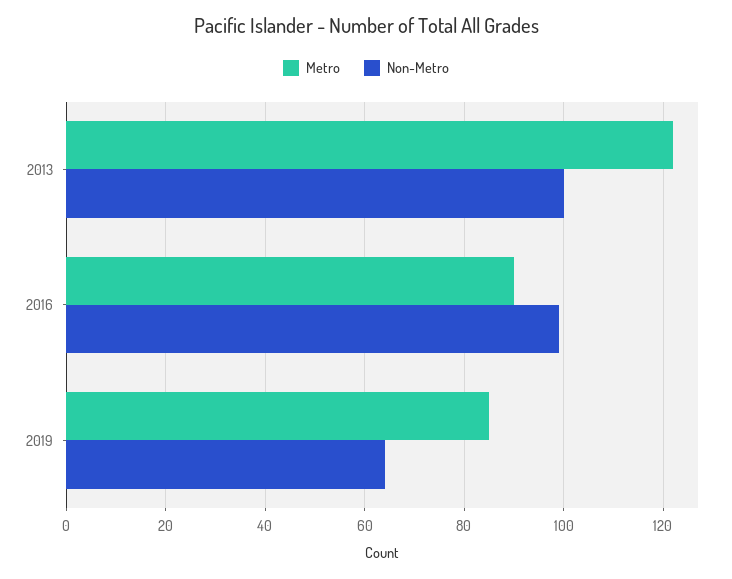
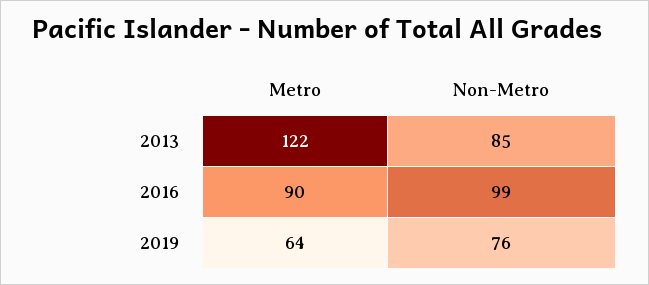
  {
    "Metro": {
      "2013": 122,
      "2016": 90,
-     "2019": 85
+     "2019": 64
    },
    "Non-Metro": {
-     "2013": 100,
+     "2013": 85,
      "2016": 99,
-     "2019": 65
+     "2019": 76
    }
  }

